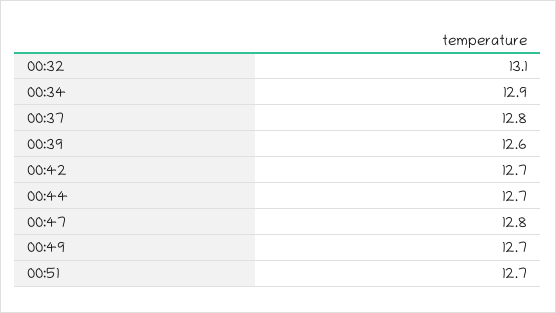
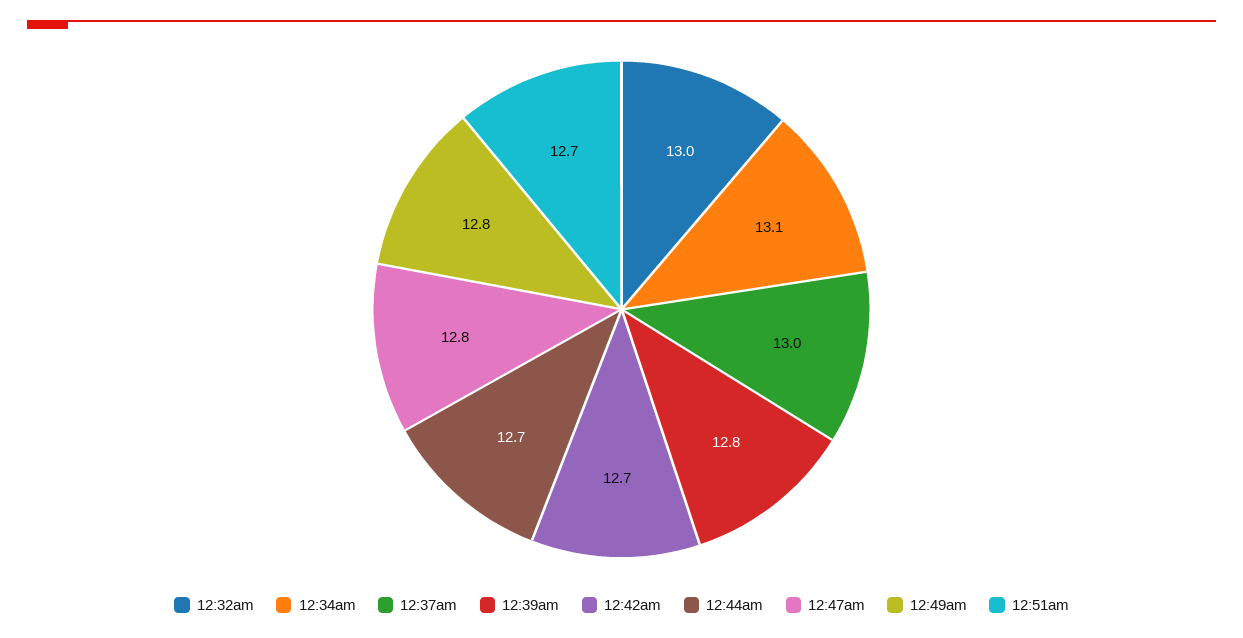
  {
-   "00:32": 13.1,
+   "00:32": 13,
-   "00:34": 12.9,
+   "00:34": 13.1,
-   "00:37": 12.8,
+   "00:37": 13,
-   "00:39": 12.6,
+   "00:39": 12.8,
    "00:42": 12.7,
    "00:44": 12.7,
    "00:47": 12.8,
-   "00:49": 12.7,
+   "00:49": 12.8,
    "00:51": 12.7
  }

